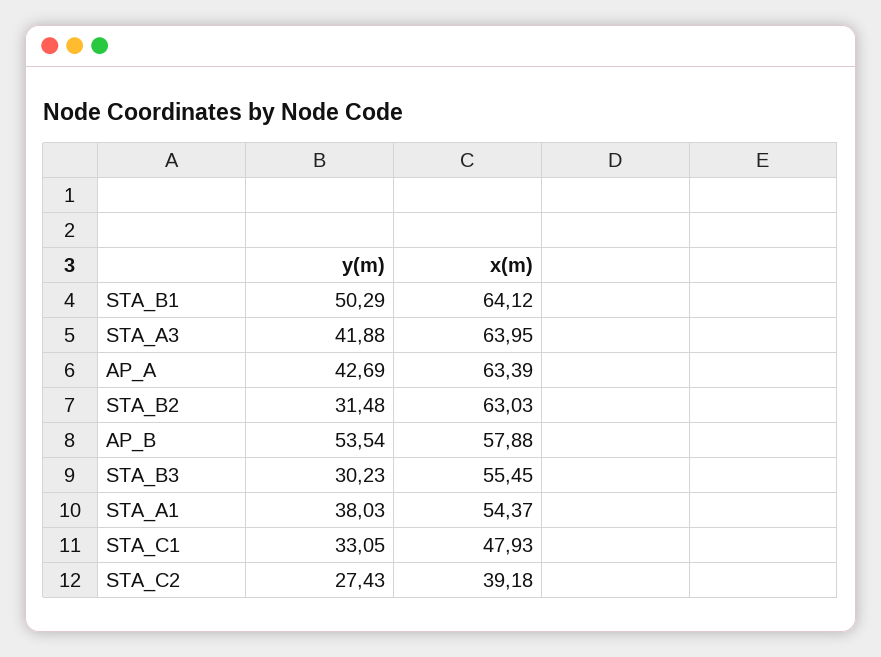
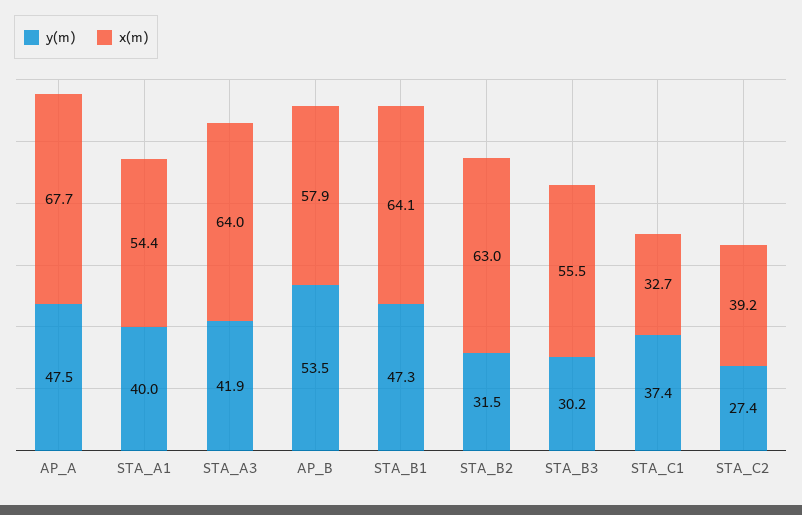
  {
    "y(m)": {
-     "STA_B1": 50.29,
+     "STA_B1": 47.3,
      "STA_A3": 41.88,
-     "AP_A": 42.69,
+     "AP_A": 47.5,
      "STA_B2": 31.48,
      "AP_B": 53.54,
      "STA_B3": 30.23,
-     "STA_A1": 38.03,
+     "STA_A1": 40,
-     "STA_C1": 33.05,
+     "STA_C1": 37.4,
      "STA_C2": 27.43
    },
    "x(m)": {
      "STA_B1": 64.12,
      "STA_A3": 63.95,
-     "AP_A": 63.39,
+     "AP_A": 67.7,
      "STA_B2": 63.03,
      "AP_B": 57.88,
      "STA_B3": 55.45,
      "STA_A1": 54.37,
-     "STA_C1": 47.93,
+     "STA_C1": 32.7,
      "STA_C2": 39.18
    }
  }

